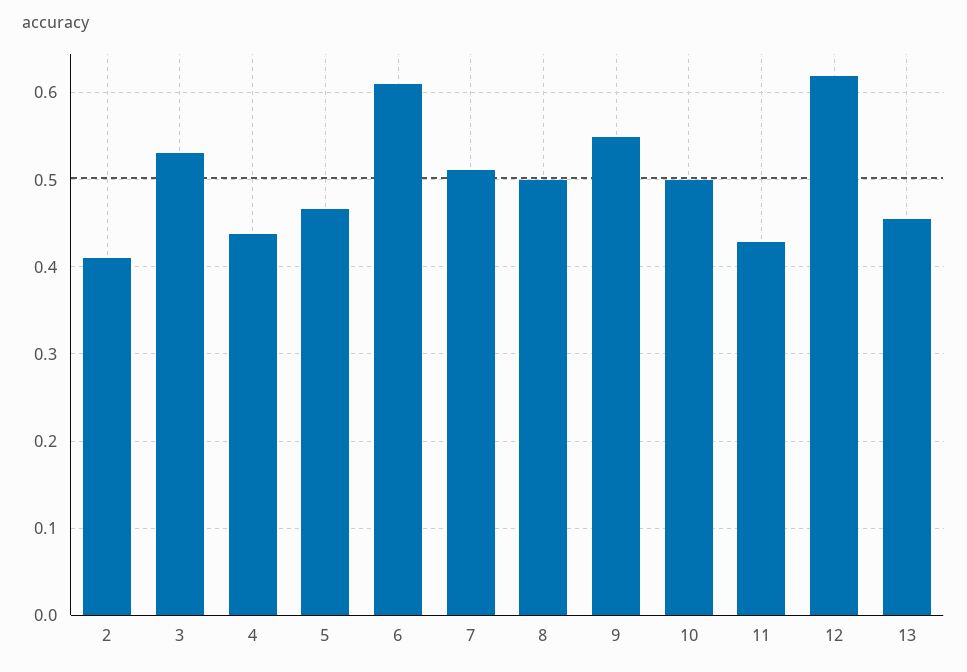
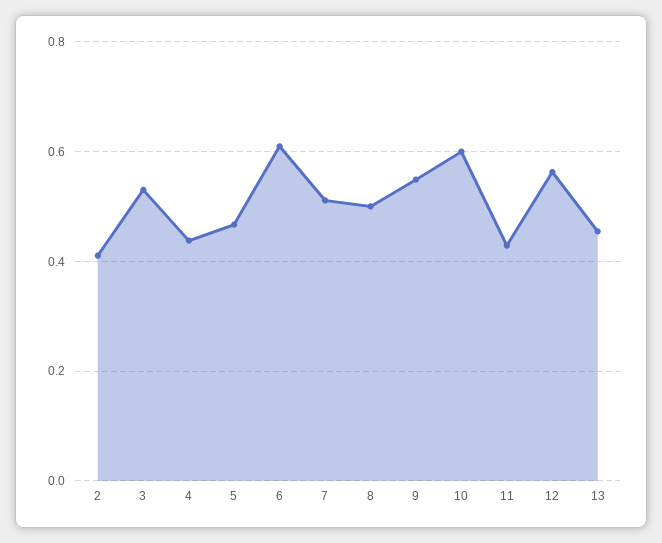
  {
    "2": 0.41,
    "3": 0.53,
    "4": 0.44,
    "5": 0.47,
    "6": 0.61,
    "7": 0.51,
    "8": 0.5,
    "9": 0.55,
-   "10": 0.5,
+   "10": 0.6,
    "11": 0.43,
-   "12": 0.62,
+   "12": 0.56,
    "13": 0.45
  }

